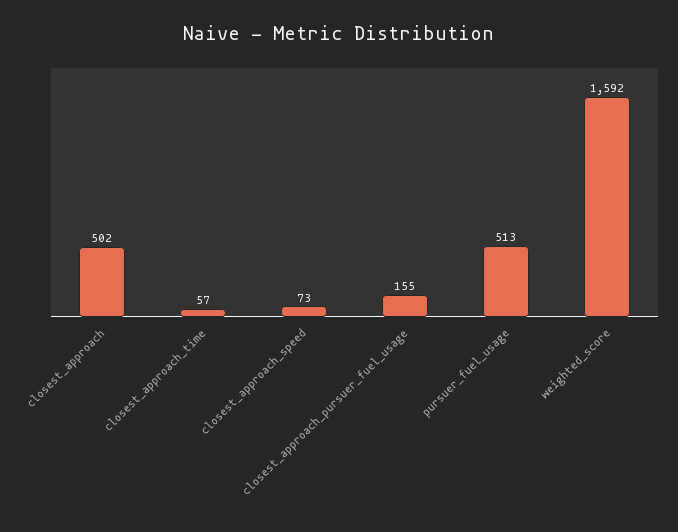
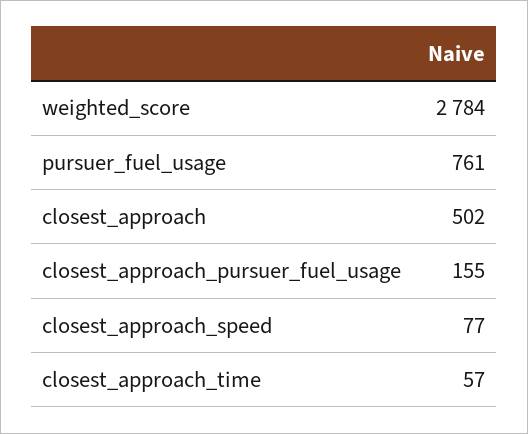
  {
    "closest_approach": 502,
    "closest_approach_time": 57,
-   "closest_approach_speed": 73,
+   "closest_approach_speed": 77,
    "closest_approach_pursuer_fuel_usage": 155,
-   "pursuer_fuel_usage": 513,
+   "pursuer_fuel_usage": 761,
-   "weighted_score": 1592
+   "weighted_score": 2784
  }

